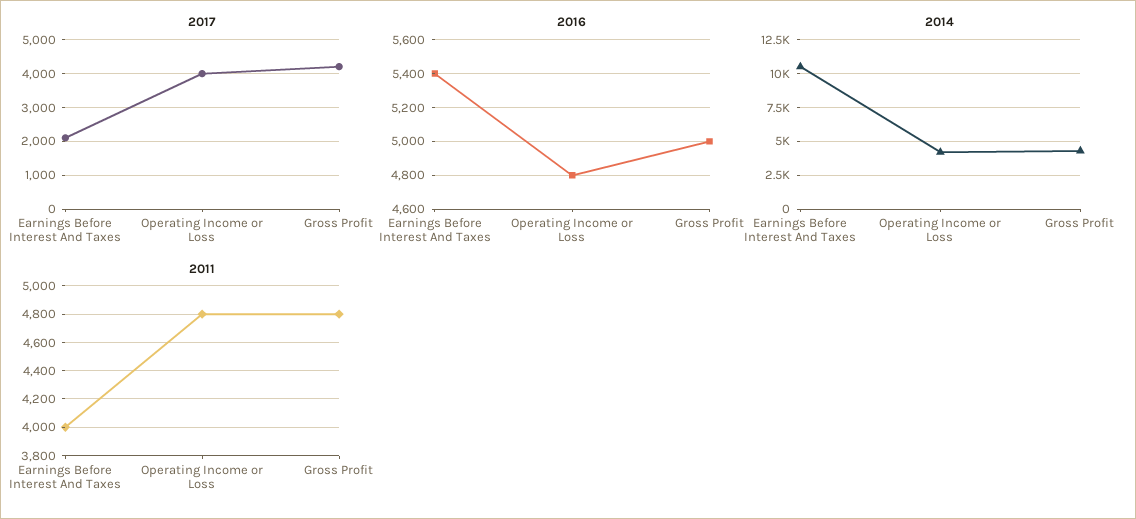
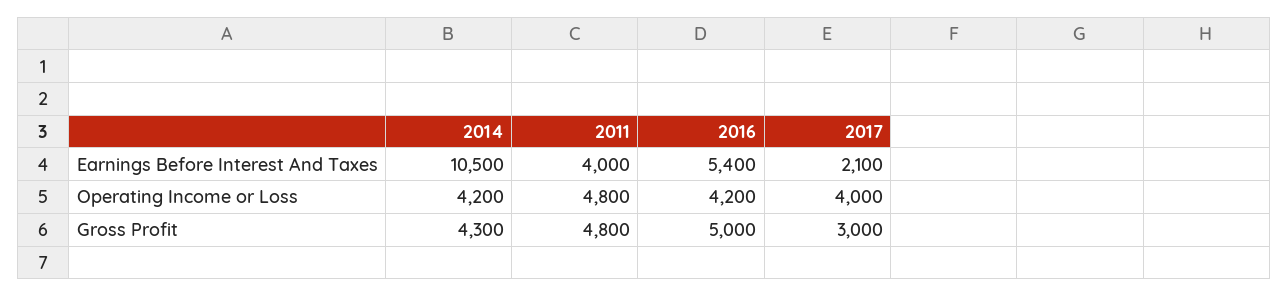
  {
    "2017": {
      "Earnings Before Interest And Taxes": 2100,
      "Operating Income or Loss": 4000,
-     "Gross Profit": 4200
+     "Gross Profit": 3000
    },
    "2016": {
      "Earnings Before Interest And Taxes": 5400,
-     "Operating Income or Loss": 4800,
+     "Operating Income or Loss": 4200,
      "Gross Profit": 5000
    },
    "2014": {
      "Earnings Before Interest And Taxes": 10500,
      "Operating Income or Loss": 4200,
      "Gross Profit": 4300
    },
    "2011": {
      "Earnings Before Interest And Taxes": 4000,
      "Operating Income or Loss": 4800,
      "Gross Profit": 4800
    }
  }

